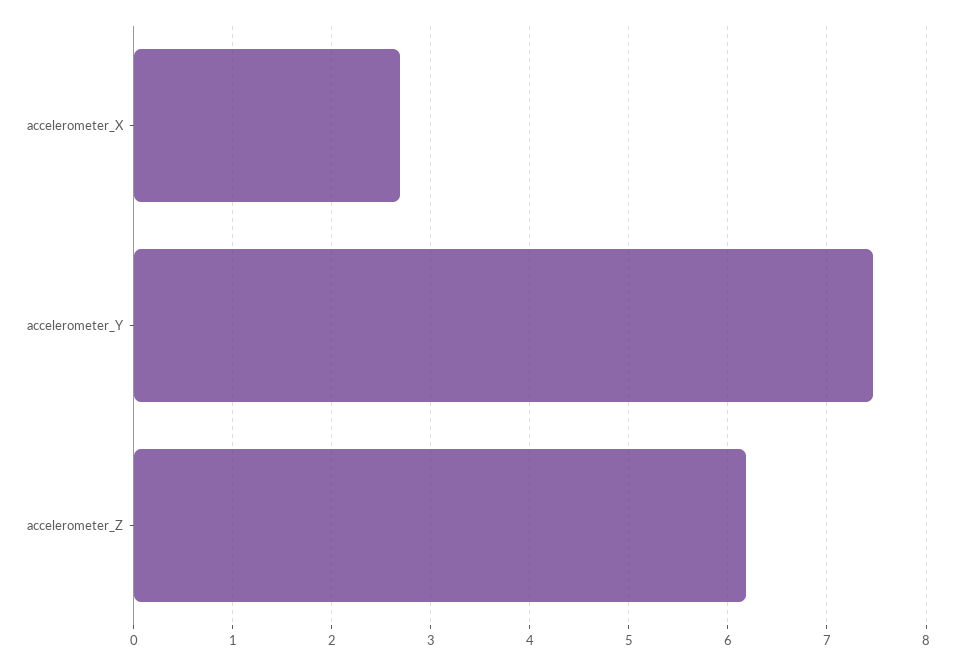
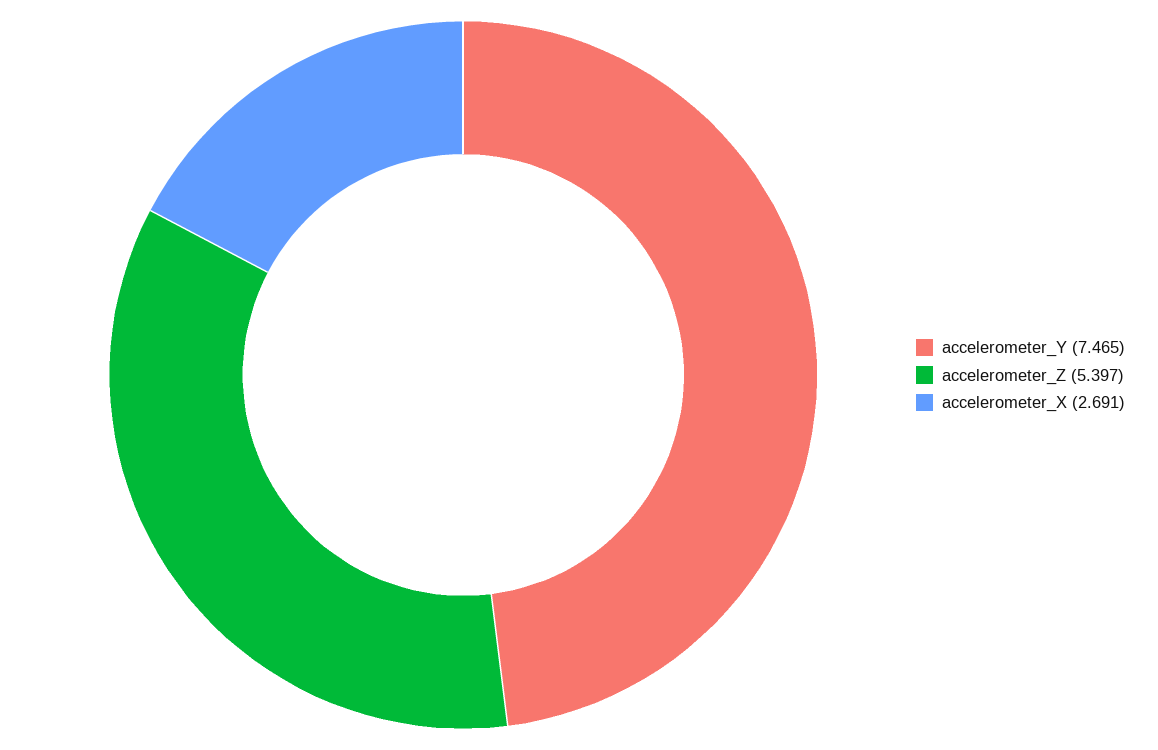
  {
    "accelerometer_X": 2.691,
    "accelerometer_Y": 7.465,
-   "accelerometer_Z": 6.2
+   "accelerometer_Z": 5.397
  }

